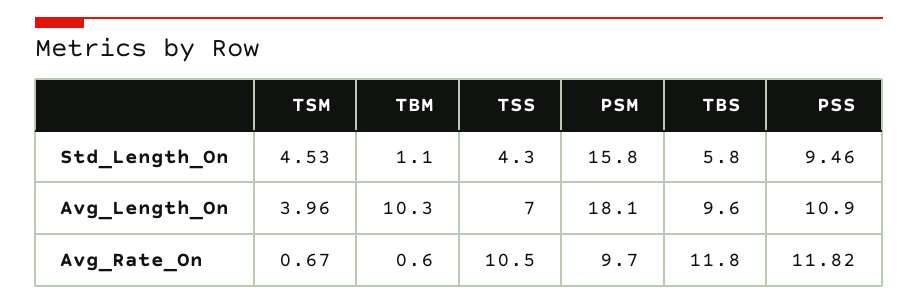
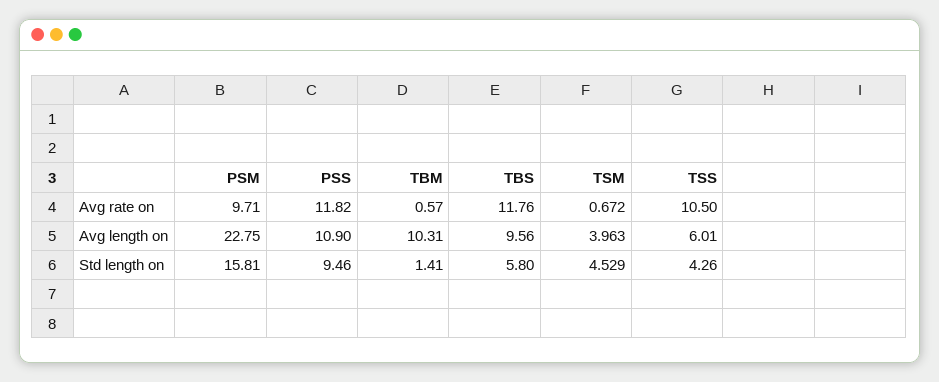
  {
    "TSM": {
      "Std_Length_On": 4.529,
      "Avg_Length_On": 3.963,
      "Avg_Rate_On": 0.672
    },
    "TBM": {
-     "Std_Length_On": 1.1,
+     "Std_Length_On": 1.41,
      "Avg_Length_On": 10.31,
      "Avg_Rate_On": 0.57
    },
    "TSS": {
      "Std_Length_On": 4.26,
-     "Avg_Length_On": 7,
+     "Avg_Length_On": 6.01,
      "Avg_Rate_On": 10.5
    },
    "PSM": {
      "Std_Length_On": 15.81,
-     "Avg_Length_On": 18.1,
+     "Avg_Length_On": 22.75,
      "Avg_Rate_On": 9.71
    },
    "TBS": {
      "Std_Length_On": 5.8,
      "Avg_Length_On": 9.56,
      "Avg_Rate_On": 11.76
    },
    "PSS": {
      "Std_Length_On": 9.46,
      "Avg_Length_On": 10.9,
      "Avg_Rate_On": 11.82
    }
  }

